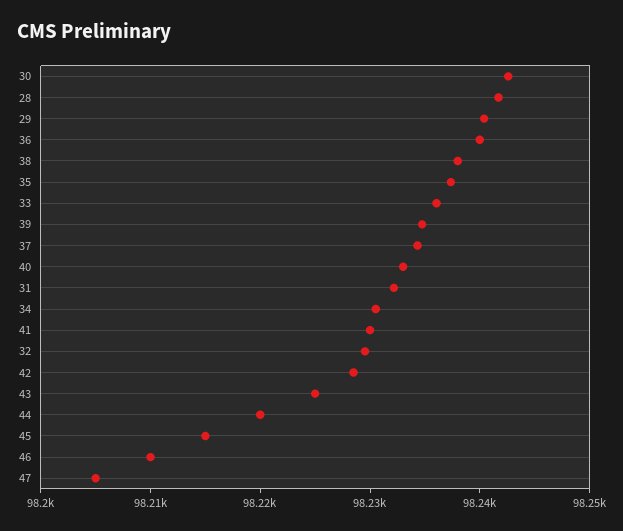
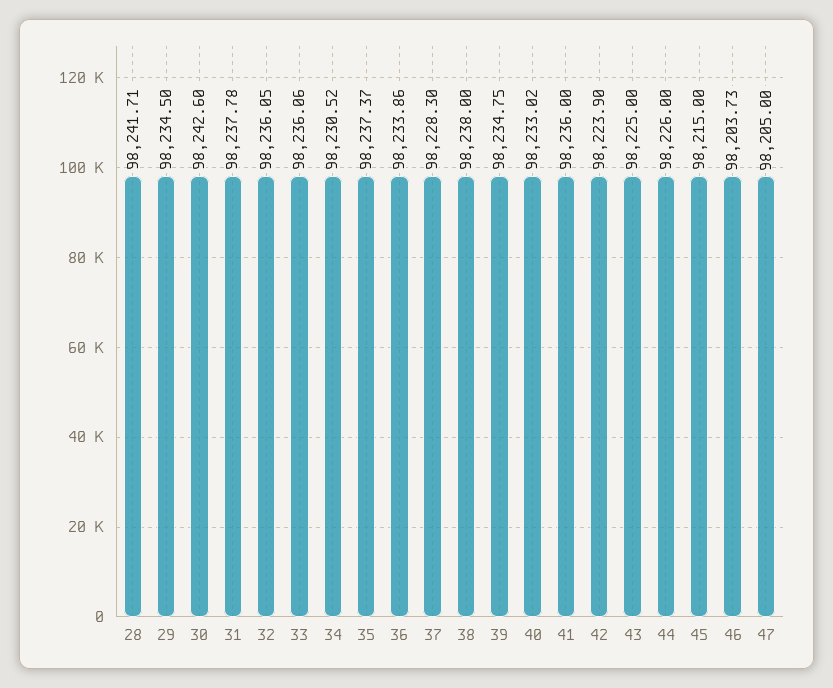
  {
    "30": 98242.6,
    "28": 98241.71,
-   "29": 98240,
+   "29": 98234.5,
-   "36": 98240,
+   "36": 98233.86,
    "38": 98238,
    "35": 98237.37,
    "33": 98236.06,
    "39": 98234.75,
-   "37": 98234,
+   "37": 98228.3,
    "40": 98233.02,
-   "31": 98232,
+   "31": 98237.78,
    "34": 98230.52,
-   "41": 98230,
+   "41": 98236,
-   "32": 98230,
+   "32": 98236.05,
-   "42": 98228,
+   "42": 98223.9,
    "43": 98225,
-   "44": 98220,
+   "44": 98226,
    "45": 98215,
-   "46": 98210,
+   "46": 98203.73,
    "47": 98205
  }

